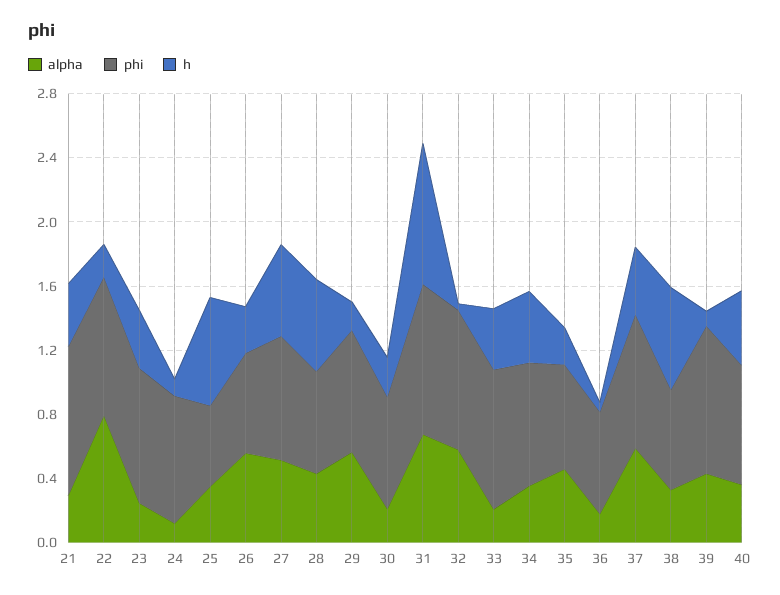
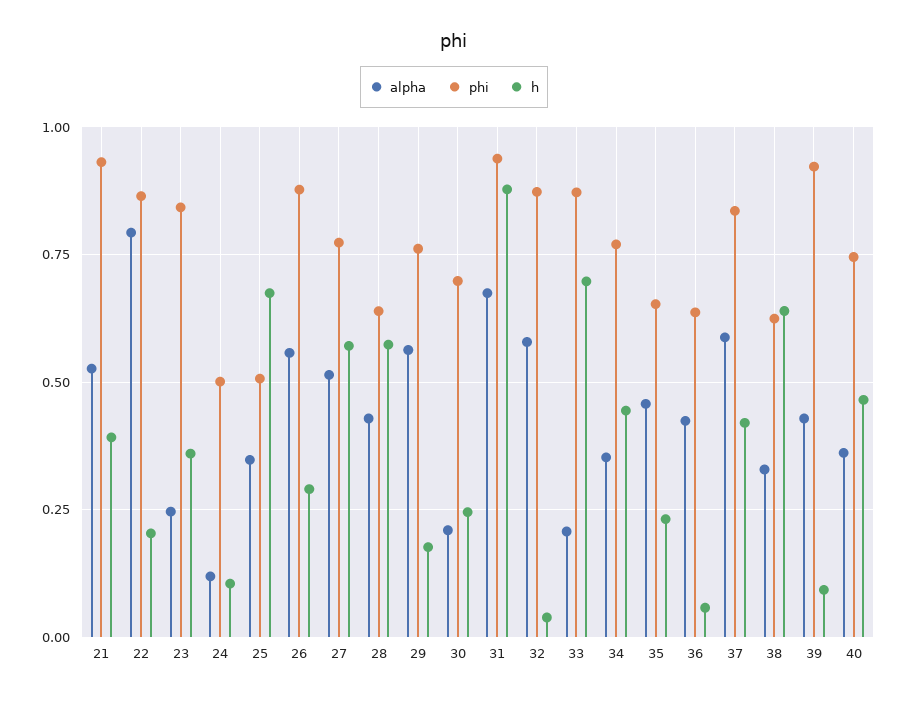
  {
    "alpha": {
-     "21": 0.3,
+     "21": 0.525,
      "22": 0.8,
      "23": 0.25,
      "24": 0.125,
      "25": 0.35,
      "26": 0.55,
      "27": 0.525,
      "28": 0.425,
      "29": 0.575,
      "30": 0.2,
      "31": 0.675,
      "32": 0.575,
      "33": 0.2,
      "34": 0.35,
      "35": 0.45,
-     "36": 0.2,
+     "36": 0.425,
      "37": 0.6,
      "38": 0.325,
      "39": 0.425,
      "40": 0.35
    },
    "phi": {
      "21": 0.925,
      "22": 0.875,
      "23": 0.85,
-     "24": 0.8,
+     "24": 0.5,
      "25": 0.5,
-     "26": 0.6,
+     "26": 0.875,
      "27": 0.775,
      "28": 0.65,
      "29": 0.75,
      "30": 0.7,
      "31": 0.95,
      "32": 0.875,
      "33": 0.875,
      "34": 0.775,
      "35": 0.65,
      "36": 0.625,
      "37": 0.825,
      "38": 0.625,
      "39": 0.925,
      "40": 0.75
    },
    "h": {
      "21": 0.4,
      "22": 0.2,
      "23": 0.35,
      "24": 0.1,
      "25": 0.675,
      "26": 0.3,
      "27": 0.575,
      "28": 0.575,
      "29": 0.175,
      "30": 0.25,
      "31": 0.875,
      "32": 0.05,
-     "33": 0.4,
+     "33": 0.7,
      "34": 0.45,
      "35": 0.225,
      "36": 0.05,
      "37": 0.425,
      "38": 0.65,
      "39": 0.1,
      "40": 0.475
    }
  }

